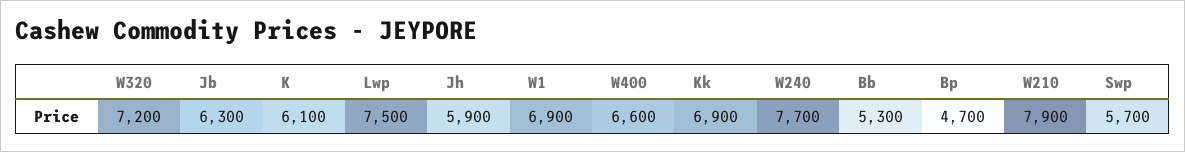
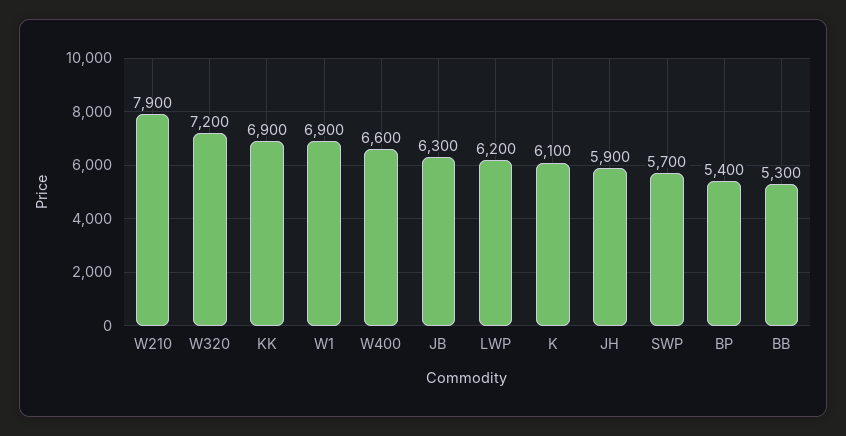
  {
    "W320": 7200,
    "Jb": 6300,
    "K": 6100,
-   "Lwp": 7500,
+   "Lwp": 6200,
    "Jh": 5900,
    "W1": 6900,
    "W400": 6600,
    "Kk": 6900,
-   "W240": 7700,
    "Bb": 5300,
-   "Bp": 4700,
+   "Bp": 5400,
    "W210": 7900,
    "Swp": 5700
  }

